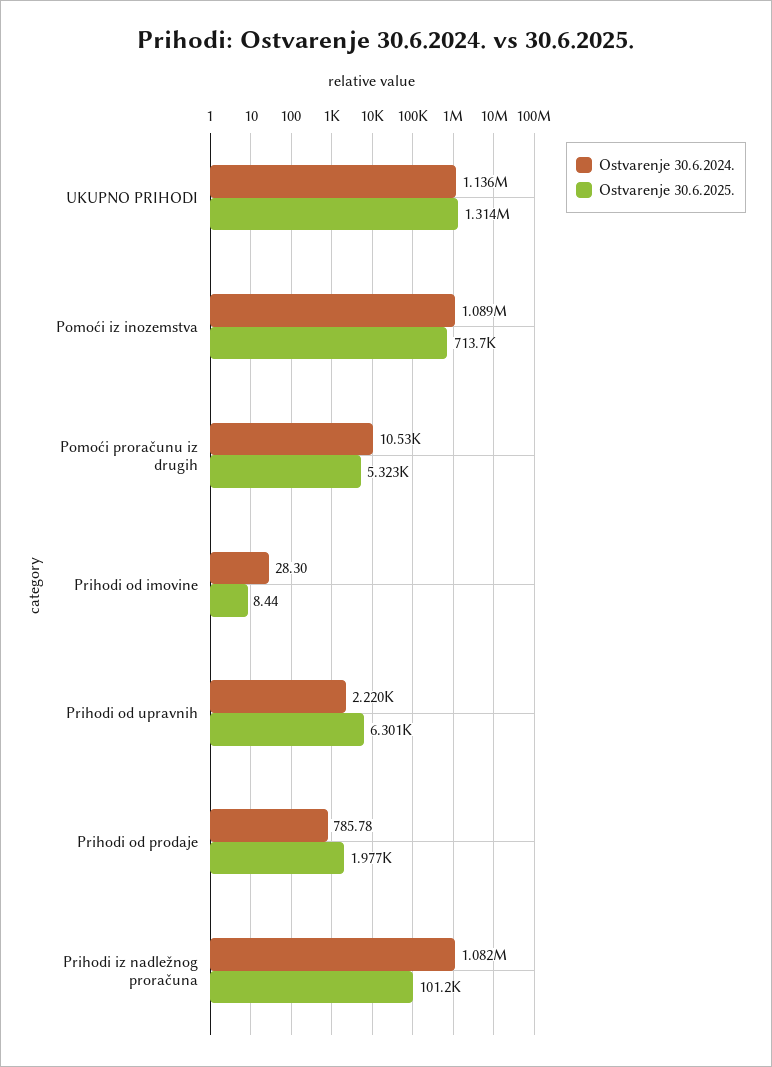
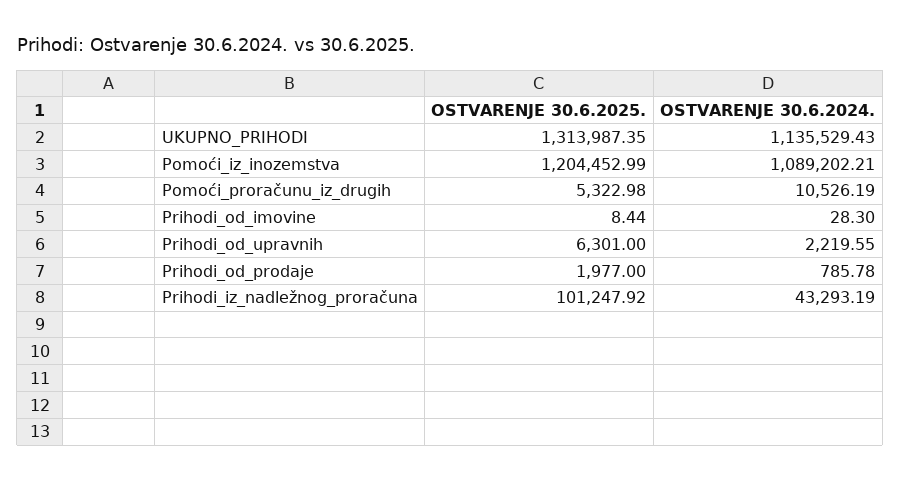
  {
    "Ostvarenje 30.6.2024.": {
      "UKUPNO PRIHODI": 1135529.43,
      "Pomoći iz inozemstva": 1089202.21,
      "Pomoći proračunu iz drugih": 10526.19,
      "Prihodi od imovine": 28.3,
      "Prihodi od upravnih": 2219.55,
      "Prihodi od prodaje": 785.78,
-     "Prihodi iz nadležnog proračuna": 1082000
+     "Prihodi iz nadležnog proračuna": 43293.19
    },
    "Ostvarenje 30.6.2025.": {
      "UKUPNO PRIHODI": 1313987.35,
-     "Pomoći iz inozemstva": 713700,
+     "Pomoći iz inozemstva": 1204452.99,
      "Pomoći proračunu iz drugih": 5322.98,
      "Prihodi od imovine": 8.44,
      "Prihodi od upravnih": 6301,
      "Prihodi od prodaje": 1977,
      "Prihodi iz nadležnog proračuna": 101247.92
    }
  }

